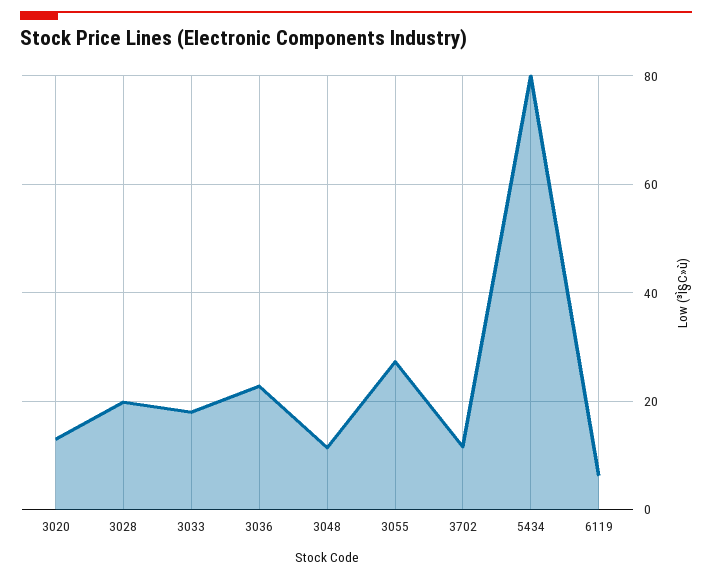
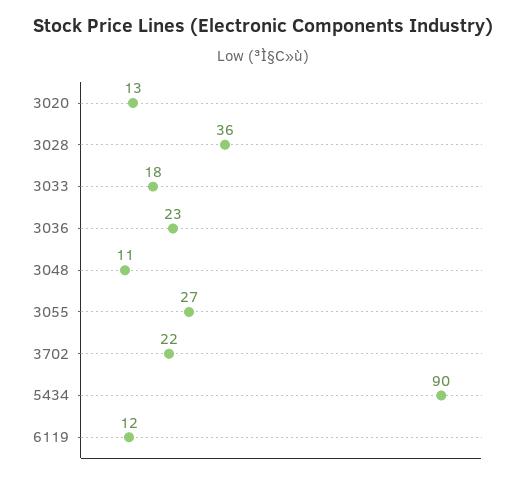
  {
    "3020": 13,
-   "3028": 20,
+   "3028": 36,
    "3033": 18,
    "3036": 23,
    "3048": 11,
    "3055": 27,
-   "3702": 12,
+   "3702": 22,
-   "5434": 80,
+   "5434": 90,
-   "6119": 6
+   "6119": 12
  }

